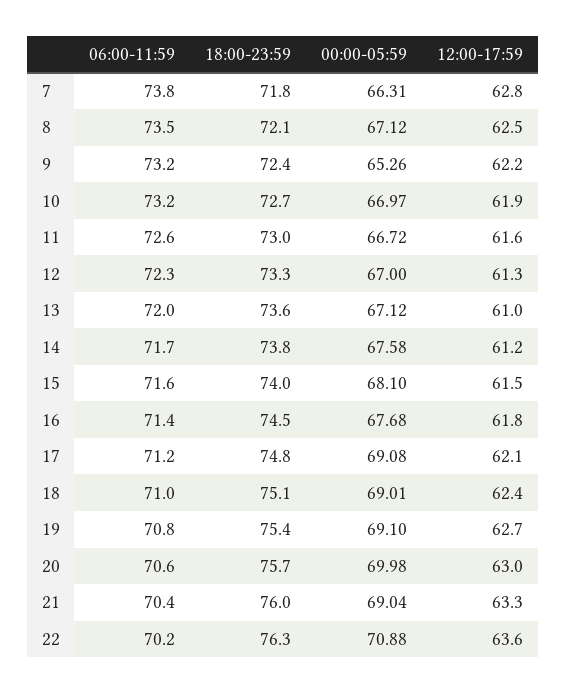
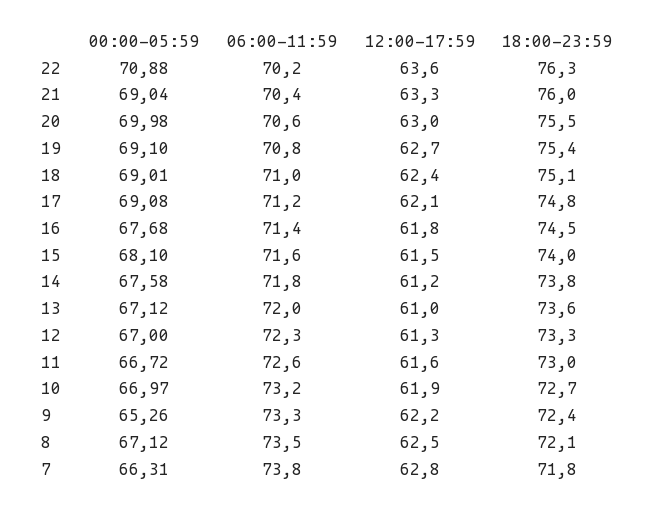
  {
    "06:00-11:59": {
      "7": 73.8,
      "8": 73.5,
-     "9": 73.2,
+     "9": 73.3,
      "10": 73.2,
      "11": 72.6,
      "12": 72.3,
      "13": 72,
-     "14": 71.7,
+     "14": 71.8,
      "15": 71.6,
      "16": 71.4,
      "17": 71.2,
      "18": 71,
      "19": 70.8,
      "20": 70.6,
      "21": 70.4,
      "22": 70.2
    },
    "18:00-23:59": {
      "7": 71.8,
      "8": 72.1,
      "9": 72.4,
      "10": 72.7,
      "11": 73,
      "12": 73.3,
      "13": 73.6,
      "14": 73.8,
      "15": 74,
      "16": 74.5,
      "17": 74.8,
      "18": 75.1,
      "19": 75.4,
-     "20": 75.7,
+     "20": 75.5,
      "21": 76,
      "22": 76.3
    },
    "00:00-05:59": {
      "7": 66.31,
      "8": 67.12,
      "9": 65.26,
      "10": 66.97,
      "11": 66.72,
      "12": 67,
      "13": 67.12,
      "14": 67.58,
      "15": 68.1,
      "16": 67.68,
      "17": 69.08,
      "18": 69.01,
      "19": 69.1,
      "20": 69.98,
      "21": 69.04,
      "22": 70.88
    },
    "12:00-17:59": {
      "7": 62.8,
      "8": 62.5,
      "9": 62.2,
      "10": 61.9,
      "11": 61.6,
      "12": 61.3,
      "13": 61,
      "14": 61.2,
      "15": 61.5,
      "16": 61.8,
      "17": 62.1,
      "18": 62.4,
      "19": 62.7,
      "20": 63,
      "21": 63.3,
      "22": 63.6
    }
  }

